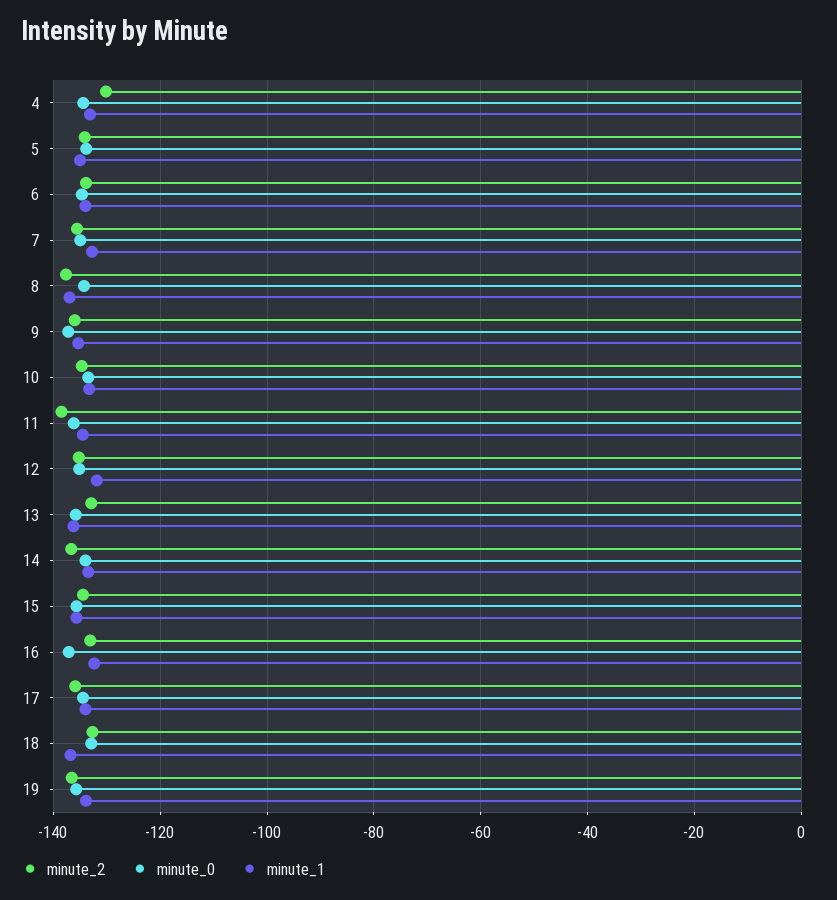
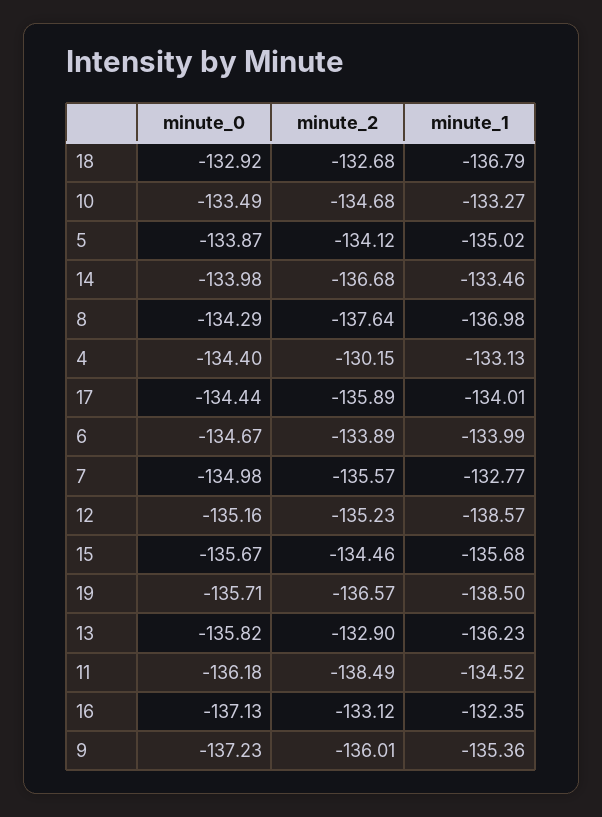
  {
    "minute_2": {
      "4": -130.15,
      "5": -134.12,
      "6": -133.89,
      "7": -135.57,
      "8": -137.64,
      "9": -136.01,
      "10": -134.68,
      "11": -138.49,
      "12": -135.23,
      "13": -132.9,
      "14": -136.68,
      "15": -134.46,
      "16": -133.12,
      "17": -135.89,
      "18": -132.68,
      "19": -136.57
    },
    "minute_0": {
      "4": -134.4,
      "5": -133.87,
      "6": -134.67,
      "7": -134.98,
      "8": -134.29,
      "9": -137.23,
      "10": -133.49,
      "11": -136.18,
      "12": -135.16,
      "13": -135.82,
      "14": -133.98,
      "15": -135.67,
      "16": -137.13,
      "17": -134.44,
      "18": -132.92,
      "19": -135.71
    },
    "minute_1": {
      "4": -133.13,
      "5": -135.02,
      "6": -133.99,
      "7": -132.77,
      "8": -136.98,
      "9": -135.36,
      "10": -133.27,
      "11": -134.52,
-     "12": -132,
+     "12": -138.57,
      "13": -136.23,
      "14": -133.46,
      "15": -135.68,
      "16": -132.35,
      "17": -134.01,
      "18": -136.79,
-     "19": -134
+     "19": -138.5
    }
  }

